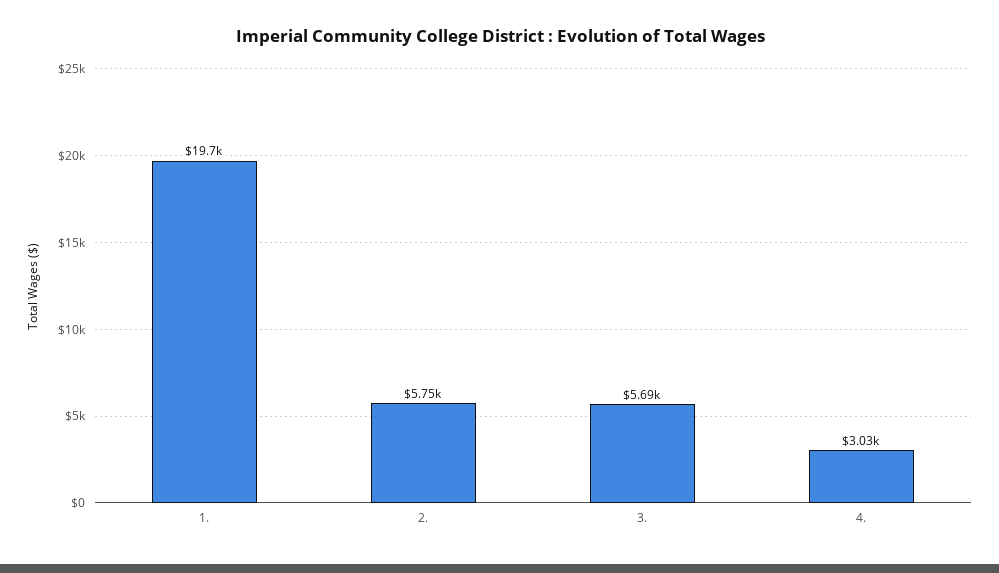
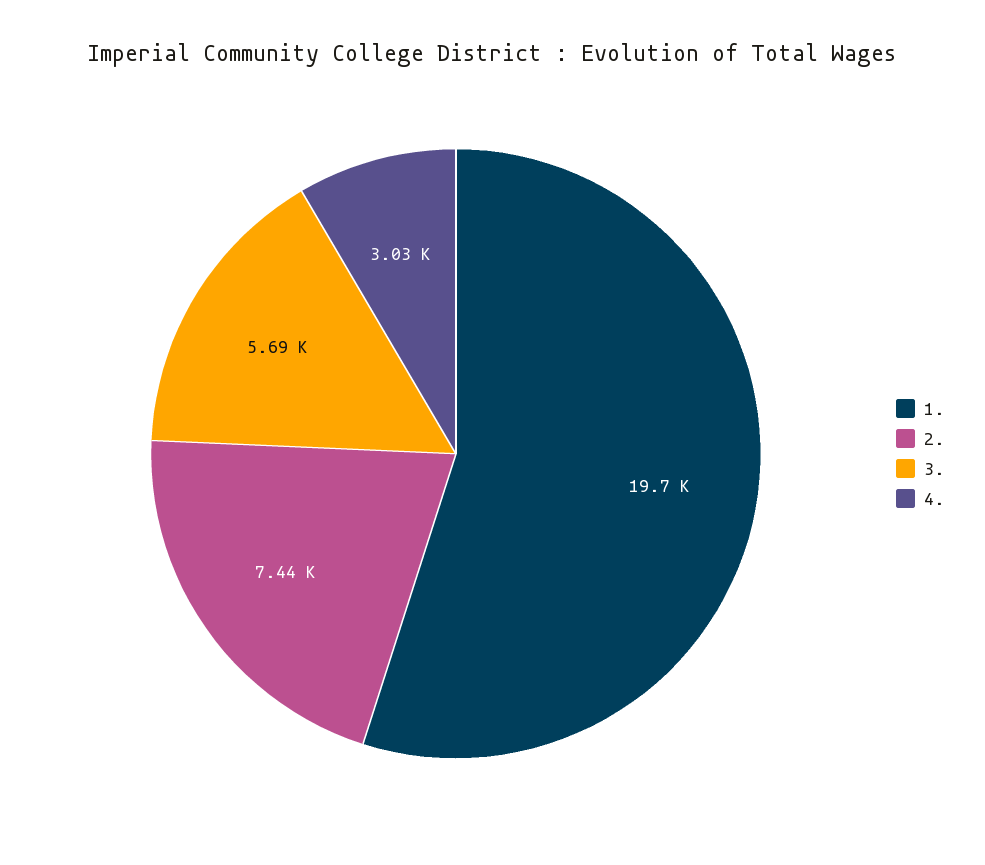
  {
    "1.": 19700,
-   "2.": 5750,
+   "2.": 7440,
    "3.": 5690,
    "4.": 3030
  }

